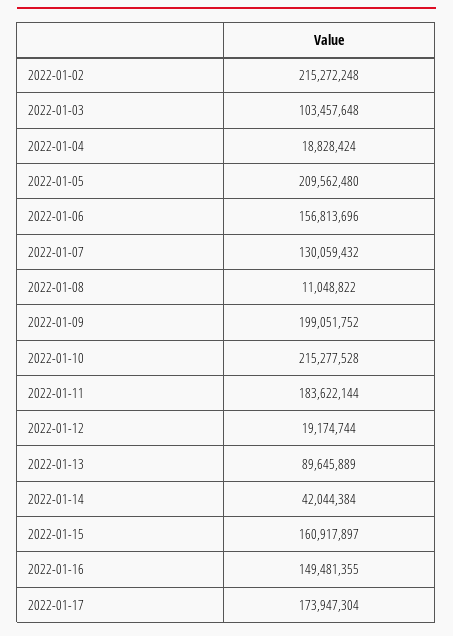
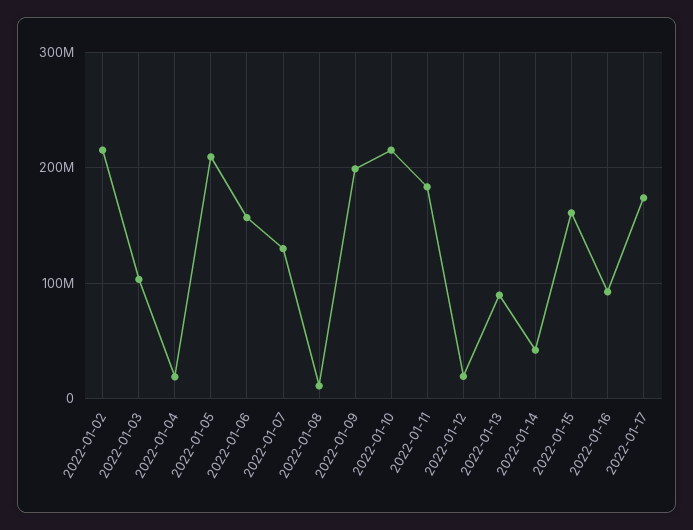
  {
    "2022-01-02": 215272248,
    "2022-01-03": 103457648,
    "2022-01-04": 18828424,
    "2022-01-05": 209562480,
    "2022-01-06": 156813696,
    "2022-01-07": 130059432,
    "2022-01-08": 11048822,
    "2022-01-09": 199051752,
    "2022-01-10": 215277528,
    "2022-01-11": 183622144,
    "2022-01-12": 19174744,
    "2022-01-13": 89645889,
    "2022-01-14": 42044384,
    "2022-01-15": 160917897,
-   "2022-01-16": 149481355,
+   "2022-01-16": 90000000,
    "2022-01-17": 173947304
  }

